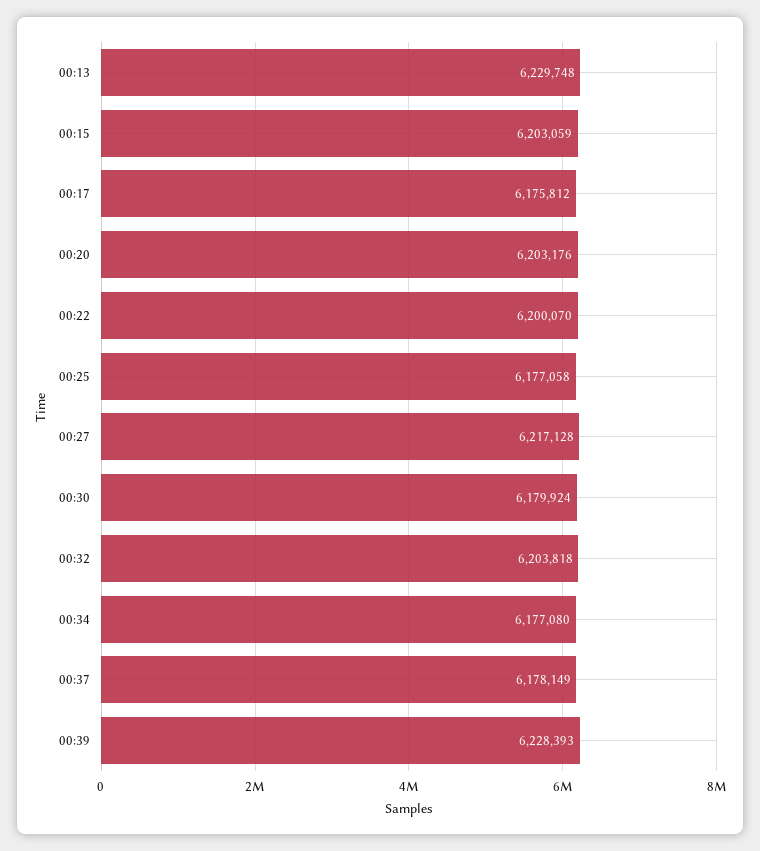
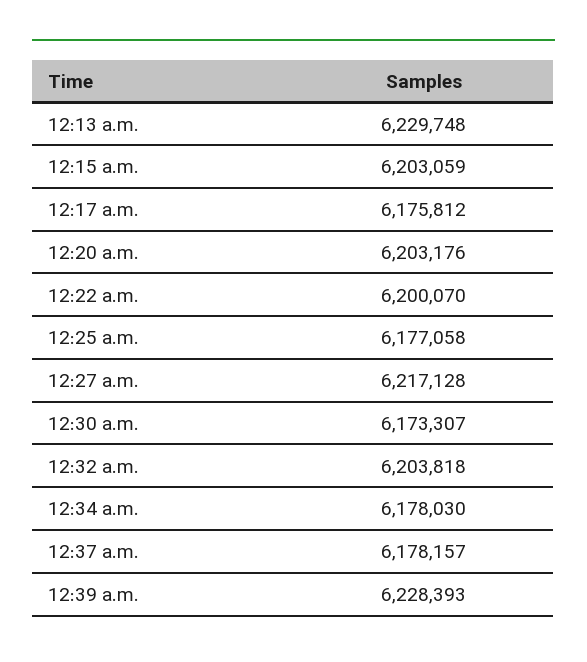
  {
    "00:13": 6229748,
    "00:15": 6203059,
    "00:17": 6175812,
    "00:20": 6203176,
    "00:22": 6200070,
    "00:25": 6177058,
    "00:27": 6217128,
-   "00:30": 6179924,
+   "00:30": 6173307,
    "00:32": 6203818,
-   "00:34": 6177080,
+   "00:34": 6178030,
-   "00:37": 6178149,
+   "00:37": 6178157,
    "00:39": 6228393
  }

